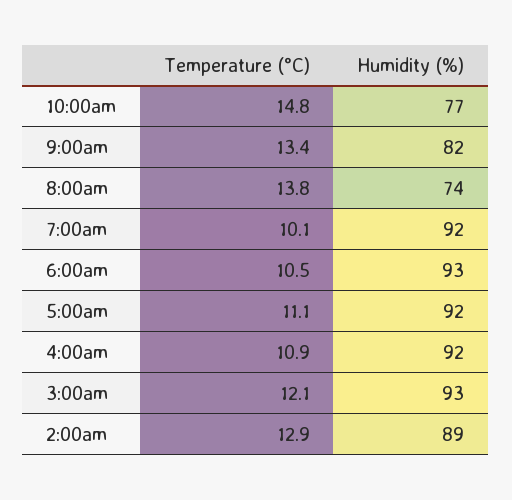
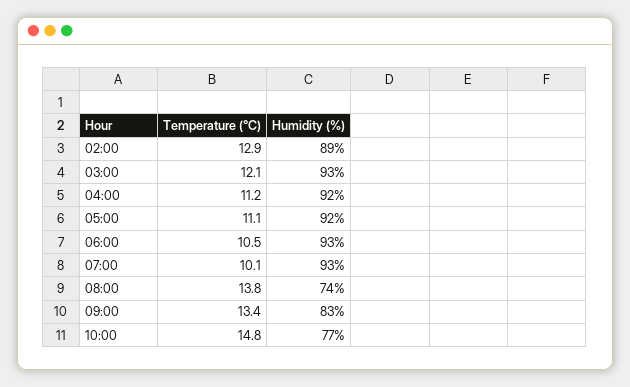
  {
    "Temperature (°C)": {
      "10:00am": 14.8,
      "9:00am": 13.4,
      "8:00am": 13.8,
      "7:00am": 10.1,
      "6:00am": 10.5,
      "5:00am": 11.1,
-     "4:00am": 10.9,
+     "4:00am": 11.2,
      "3:00am": 12.1,
      "2:00am": 12.9
    },
    "Humidity (%)": {
      "10:00am": 77,
-     "9:00am": 82,
+     "9:00am": 83,
      "8:00am": 74,
-     "7:00am": 92,
+     "7:00am": 93,
      "6:00am": 93,
      "5:00am": 92,
      "4:00am": 92,
      "3:00am": 93,
      "2:00am": 89
    }
  }

